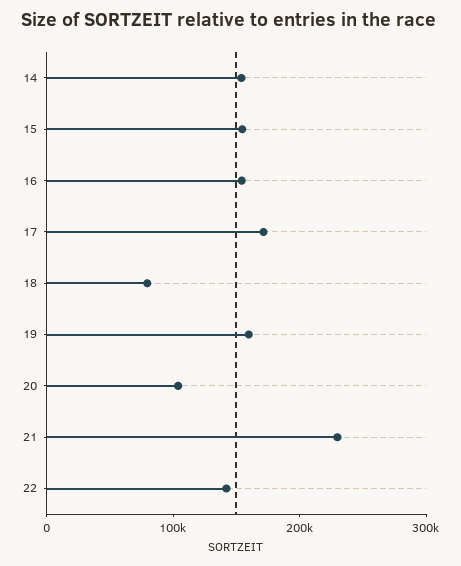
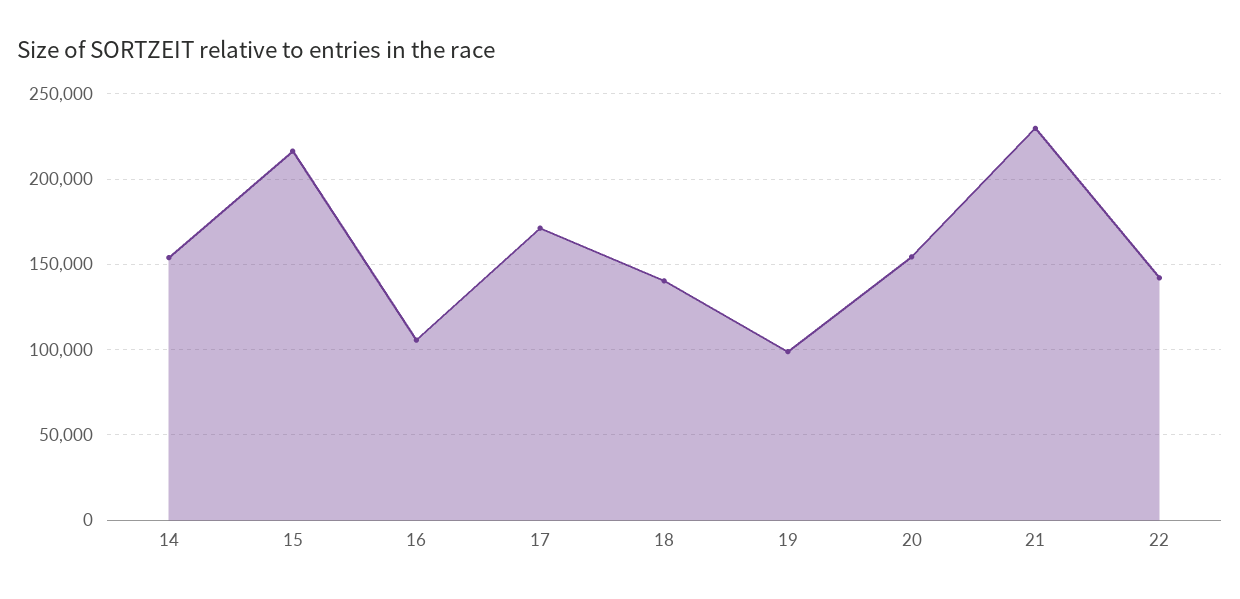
  {
    "14": 155000,
-   "15": 160000,
+   "15": 215000,
-   "16": 160000,
+   "16": 105000,
    "17": 170000,
-   "18": 80000,
+   "18": 140000,
-   "19": 160000,
+   "19": 100000,
-   "20": 100000,
+   "20": 155000,
    "21": 230000,
    "22": 140000
  }

